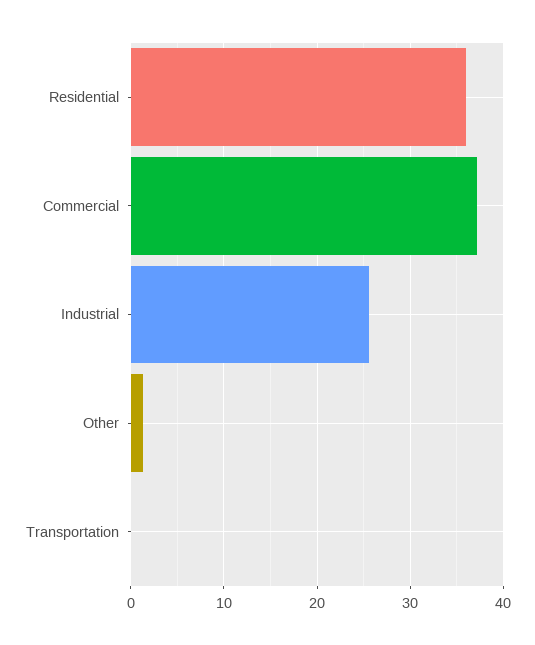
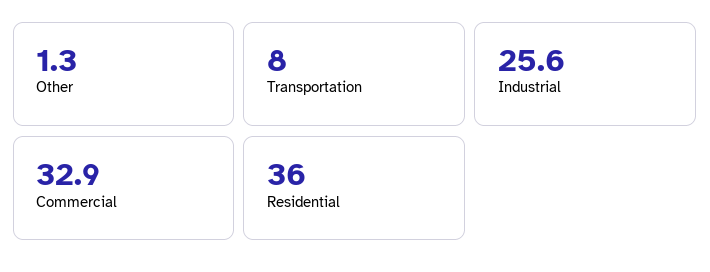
  {
    "Residential": 36,
-   "Commercial": 37,
+   "Commercial": 32.9,
    "Industrial": 25.6,
    "Other": 1.3,
-   "Transportation": 0
+   "Transportation": 8
  }

